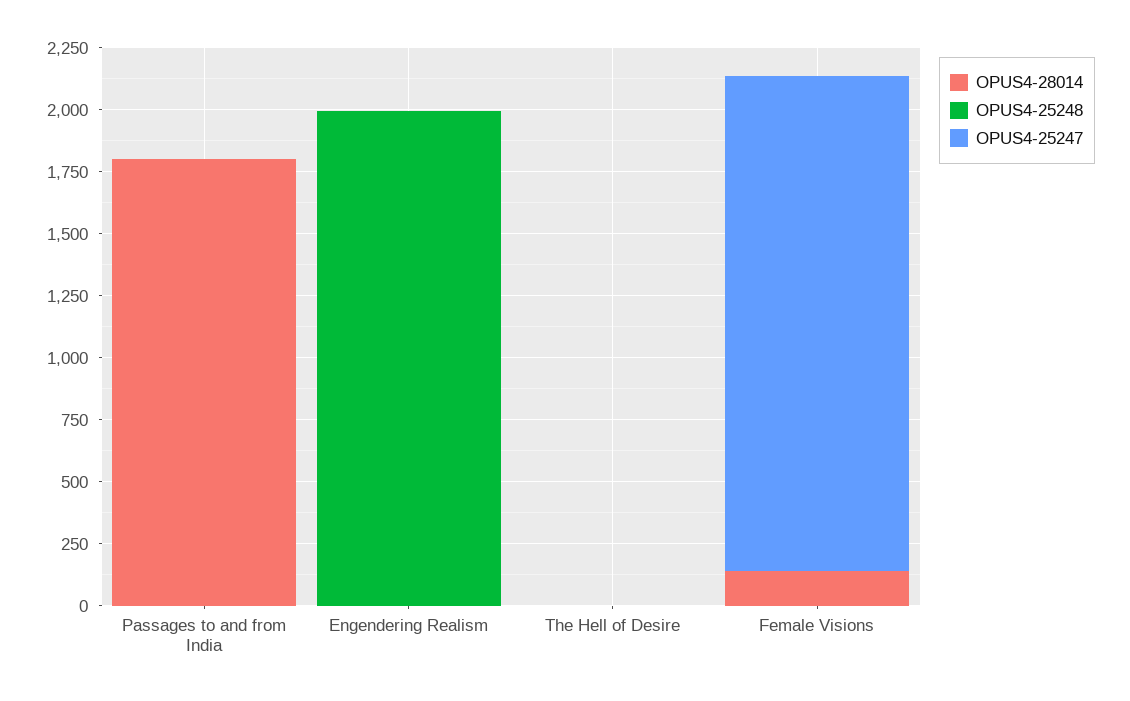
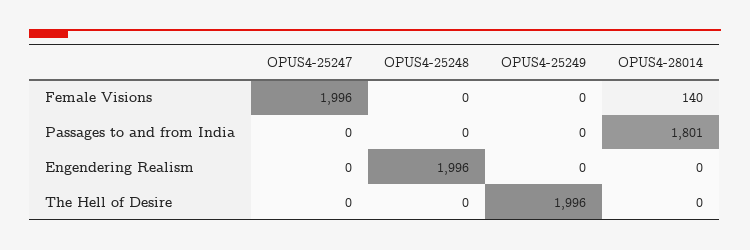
  {
    "OPUS4-28014": {
      "Passages to and from India": 1801,
      "Engendering Realism": 0,
      "The Hell of Desire": 0,
      "Female Visions": 140
    },
    "OPUS4-25248": {
      "Passages to and from India": 0,
      "Engendering Realism": 1996,
      "The Hell of Desire": 0,
      "Female Visions": 0
    },
    "OPUS4-25247": {
      "Passages to and from India": 0,
      "Engendering Realism": 0,
      "The Hell of Desire": 0,
      "Female Visions": 1996
-   }
+   },
+   "OPUS4-25249": {
+     "Female Visions": 0,
+     "Passages to and from India": 0,
+     "Engendering Realism": 0,
+     "The Hell of Desire": 1996
+   }
  }

